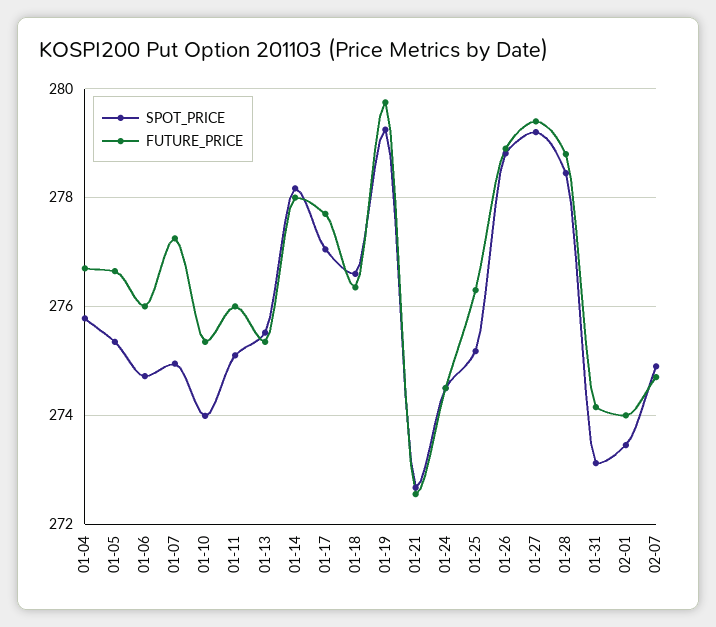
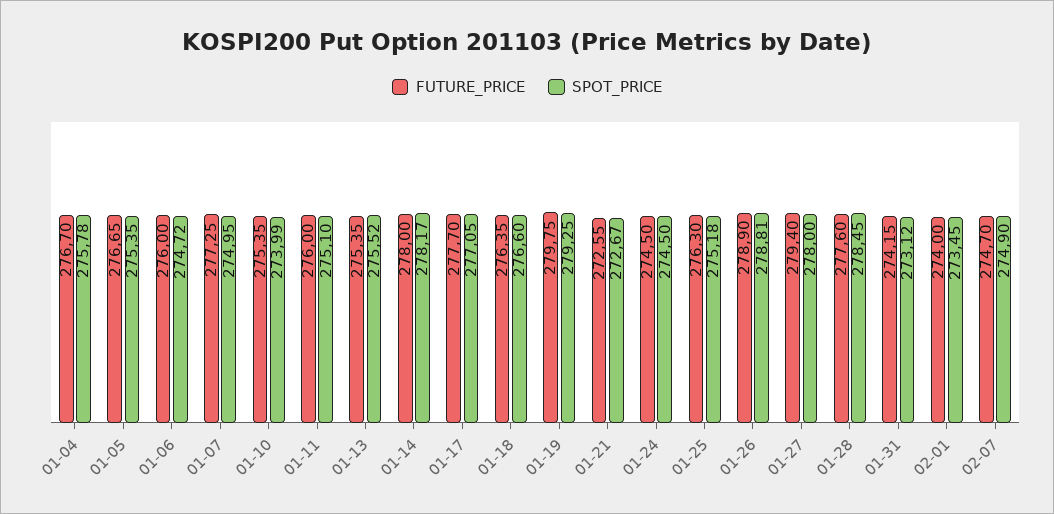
  {
    "SPOT_PRICE": {
      "01-04": 275.78,
      "01-05": 275.35,
      "01-06": 274.72,
      "01-07": 274.95,
      "01-10": 273.99,
      "01-11": 275.1,
      "01-13": 275.52,
      "01-14": 278.17,
      "01-17": 277.05,
      "01-18": 276.6,
      "01-19": 279.25,
      "01-21": 272.67,
      "01-24": 274.5,
      "01-25": 275.18,
      "01-26": 278.81,
-     "01-27": 279.2,
+     "01-27": 278,
      "01-28": 278.45,
      "01-31": 273.12,
      "02-01": 273.45,
      "02-07": 274.9
    },
    "FUTURE_PRICE": {
      "01-04": 276.7,
      "01-05": 276.65,
      "01-06": 276,
      "01-07": 277.25,
      "01-10": 275.35,
      "01-11": 276,
      "01-13": 275.35,
      "01-14": 278,
      "01-17": 277.7,
      "01-18": 276.35,
      "01-19": 279.75,
      "01-21": 272.55,
      "01-24": 274.5,
      "01-25": 276.3,
      "01-26": 278.9,
      "01-27": 279.4,
-     "01-28": 278.8,
+     "01-28": 277.6,
      "01-31": 274.15,
      "02-01": 274,
      "02-07": 274.7
    }
  }

